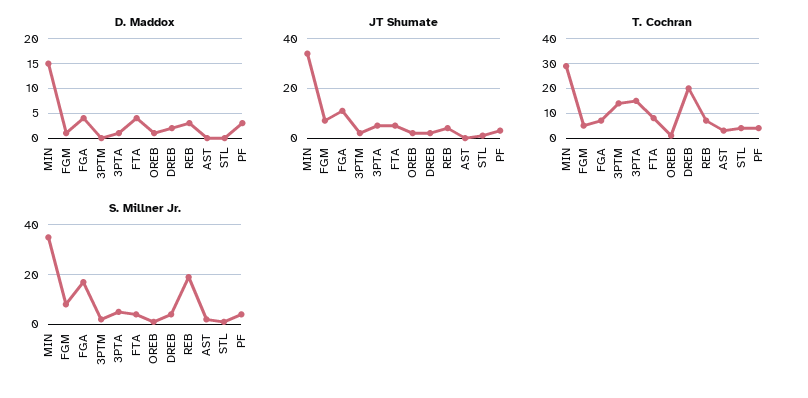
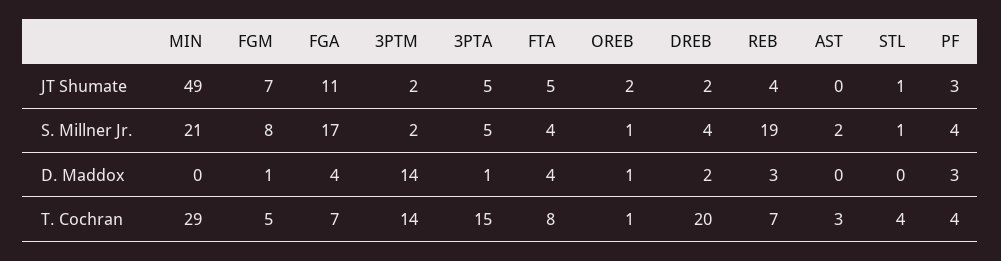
  {
    "D. Maddox": {
-     "MIN": 15,
+     "MIN": 0,
      "FGM": 1,
      "FGA": 4,
-     "3PTM": 0,
+     "3PTM": 14,
      "3PTA": 1,
      "FTA": 4,
      "OREB": 1,
      "DREB": 2,
      "REB": 3,
      "AST": 0,
      "STL": 0,
      "PF": 3
    },
    "JT Shumate": {
-     "MIN": 35,
+     "MIN": 49,
      "FGM": 7,
      "FGA": 11,
      "3PTM": 2,
      "3PTA": 5,
      "FTA": 5,
      "OREB": 2,
      "DREB": 2,
      "REB": 4,
      "AST": 0,
      "STL": 1,
      "PF": 3
    },
    "T. Cochran": {
      "MIN": 29,
      "FGM": 5,
      "FGA": 7,
      "3PTM": 14,
      "3PTA": 15,
      "FTA": 8,
      "OREB": 1,
      "DREB": 20,
      "REB": 7,
      "AST": 3,
      "STL": 4,
      "PF": 4
    },
    "S. Millner Jr.": {
-     "MIN": 35,
+     "MIN": 21,
      "FGM": 8,
      "FGA": 17,
      "3PTM": 2,
      "3PTA": 5,
      "FTA": 4,
      "OREB": 1,
      "DREB": 4,
      "REB": 19,
      "AST": 2,
      "STL": 1,
      "PF": 4
    }
  }

